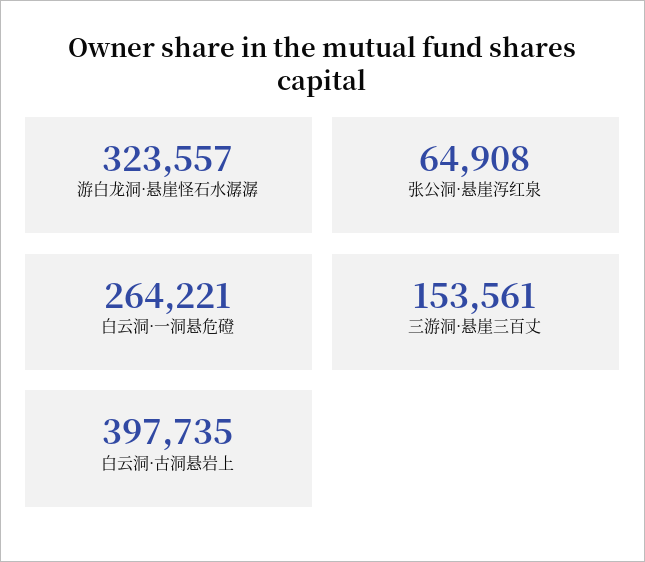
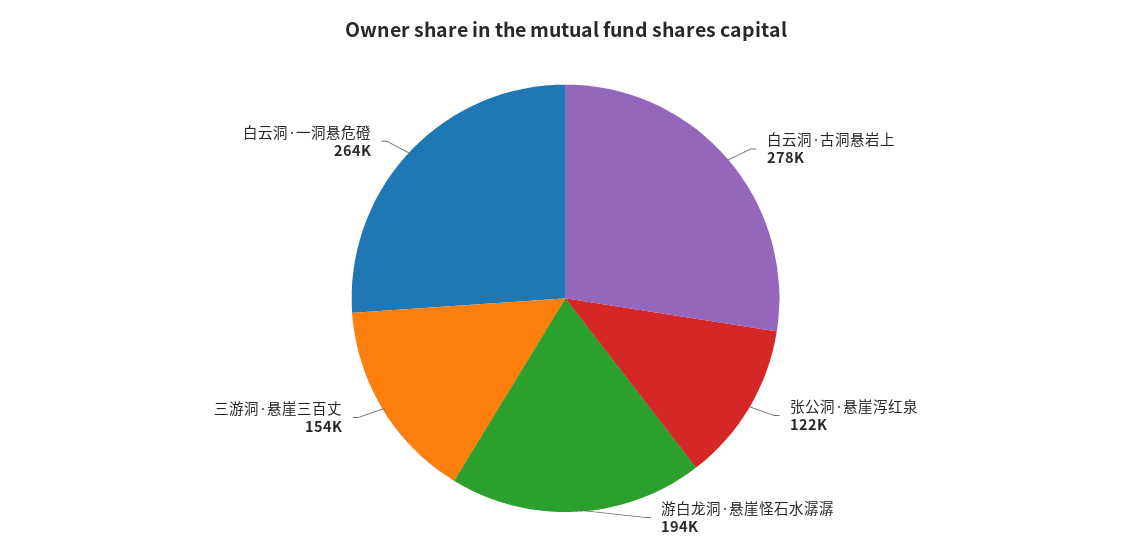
  {
-   "游白龙洞·悬崖怪石水潺潺": 323557,
+   "游白龙洞·悬崖怪石水潺潺": 194000,
-   "张公洞·悬崖泻红泉": 64908,
+   "张公洞·悬崖泻红泉": 122000,
    "白云洞·一洞悬危磴": 264221,
    "三游洞·悬崖三百丈": 153561,
-   "白云洞·古洞悬岩上": 397735
+   "白云洞·古洞悬岩上": 278000
  }

